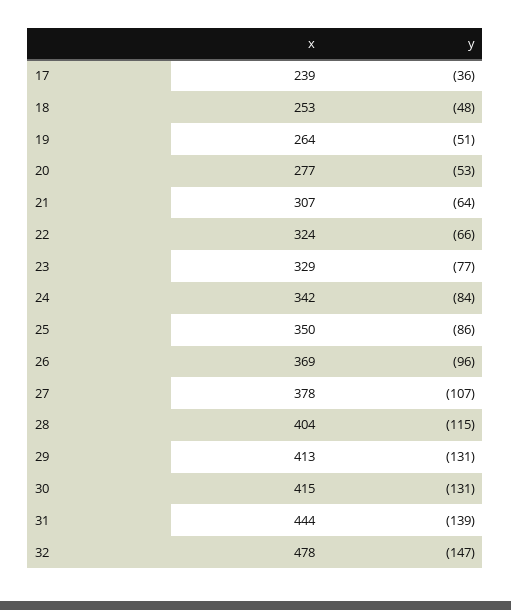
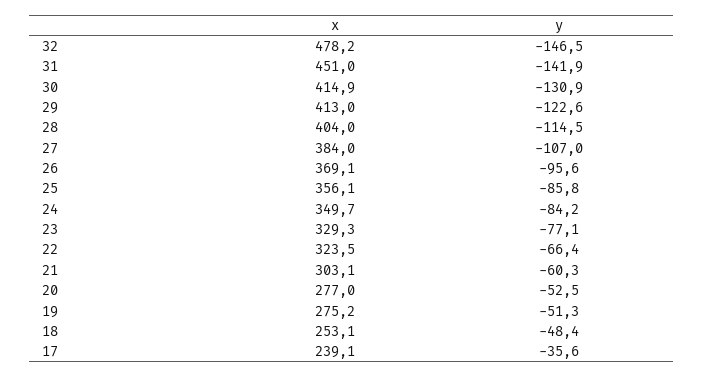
  {
    "x": {
      "17": 239.1,
      "18": 253.1,
-     "19": 264,
+     "19": 275.2,
      "20": 277,
-     "21": 307,
+     "21": 303.1,
      "22": 323.5,
      "23": 329.3,
-     "24": 342,
+     "24": 349.7,
-     "25": 350,
+     "25": 356.1,
      "26": 369.1,
-     "27": 378,
+     "27": 384,
      "28": 404,
      "29": 413,
      "30": 414.9,
-     "31": 444,
+     "31": 451,
      "32": 478.2
    },
    "y": {
      "17": -35.6,
      "18": -48.4,
      "19": -51.3,
      "20": -52.5,
-     "21": -64,
+     "21": -60.3,
      "22": -66.4,
      "23": -77.1,
      "24": -84.2,
      "25": -85.8,
      "26": -95.6,
      "27": -107,
      "28": -114.5,
-     "29": -131,
+     "29": -122.6,
      "30": -130.9,
-     "31": -139,
+     "31": -141.9,
      "32": -146.5
    }
  }

